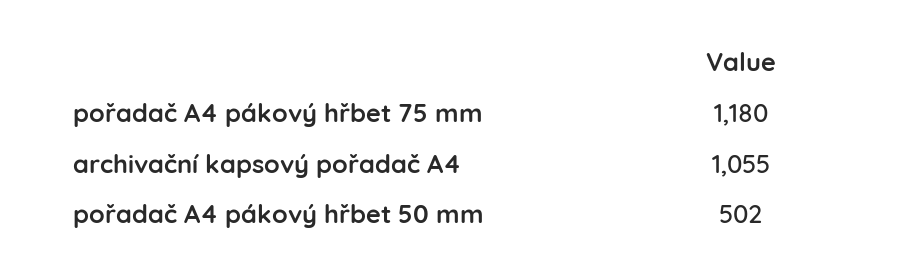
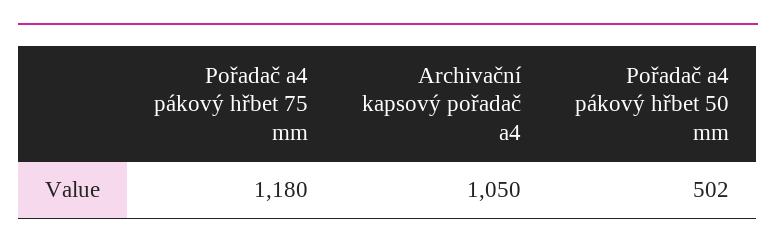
  {
    "pořadač A4 pákový hřbet 75 mm": 1180,
-   "archivační kapsový pořadač A4": 1055,
+   "archivační kapsový pořadač A4": 1050,
    "pořadač A4 pákový hřbet 50 mm": 502
  }

